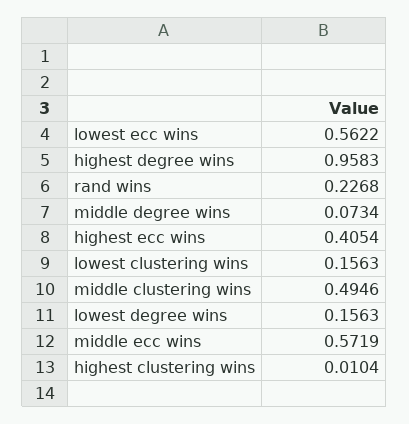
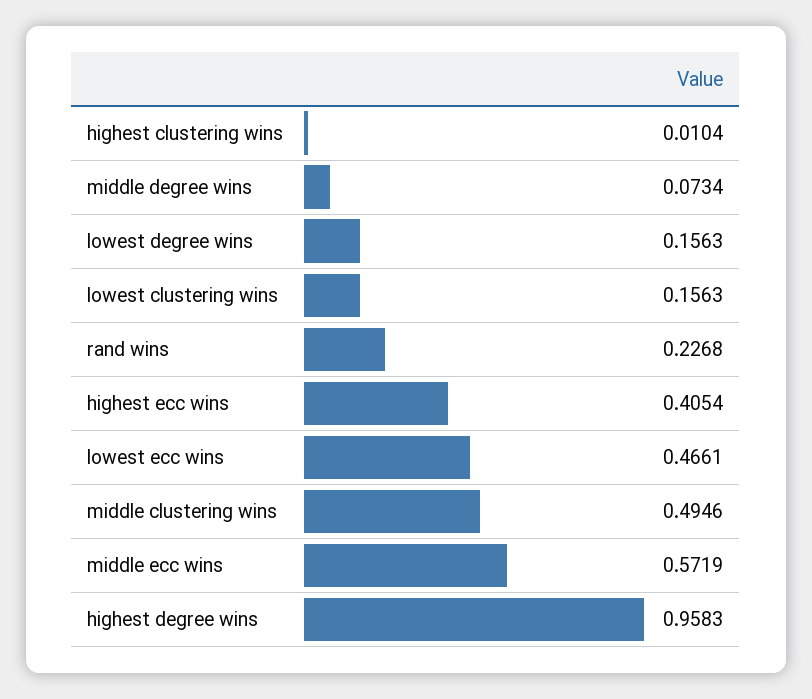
  {
-   "lowest ecc wins": 0.5622,
+   "lowest ecc wins": 0.4661,
    "highest degree wins": 0.9583,
    "rand wins": 0.2268,
    "middle degree wins": 0.0734,
    "highest ecc wins": 0.4054,
    "lowest clustering wins": 0.1563,
    "middle clustering wins": 0.4946,
    "lowest degree wins": 0.1563,
    "middle ecc wins": 0.5719,
    "highest clustering wins": 0.0104
  }

